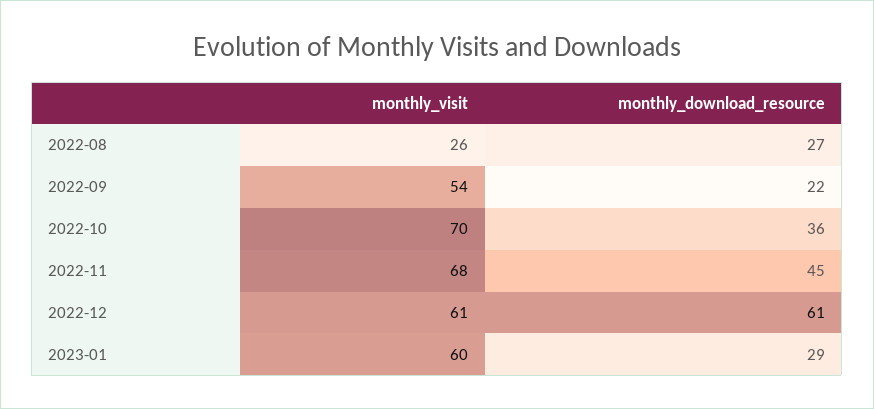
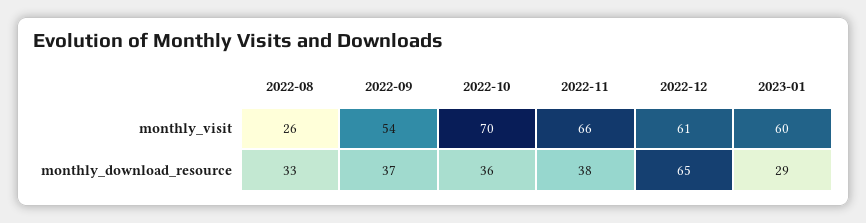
  {
    "monthly_visit": {
      "2022-08": 26,
      "2022-09": 54,
      "2022-10": 70,
-     "2022-11": 68,
+     "2022-11": 66,
      "2022-12": 61,
      "2023-01": 60
    },
    "monthly_download_resource": {
-     "2022-08": 27,
+     "2022-08": 33,
-     "2022-09": 22,
+     "2022-09": 37,
      "2022-10": 36,
-     "2022-11": 45,
+     "2022-11": 38,
-     "2022-12": 61,
+     "2022-12": 65,
      "2023-01": 29
    }
  }

